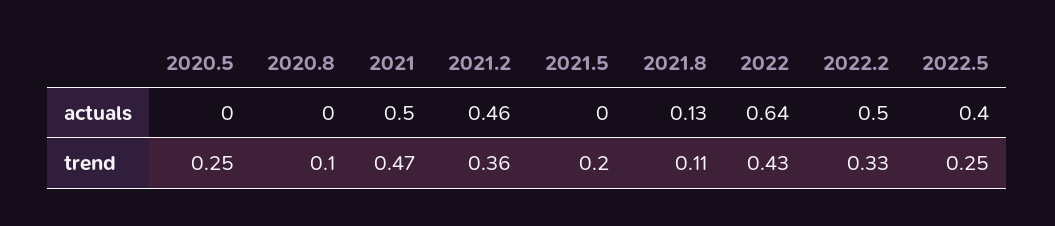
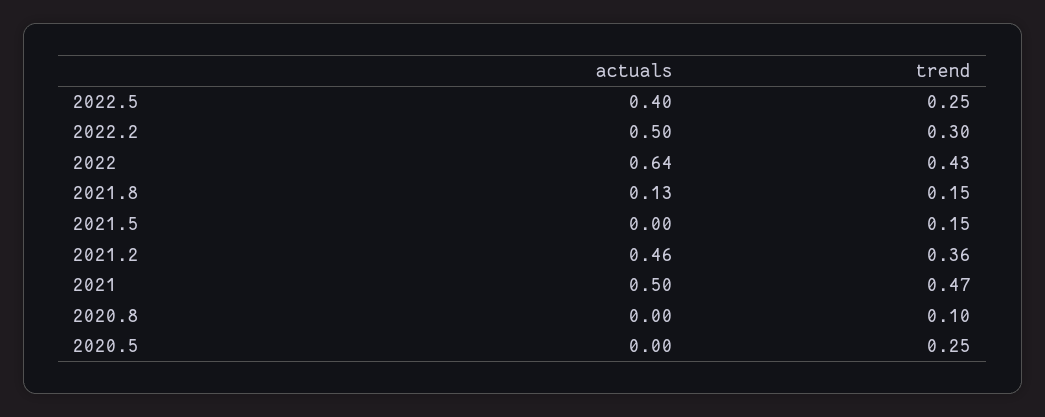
  {
    "2020.5": {
      "actuals": 0,
      "trend": 0.25
    },
    "2020.8": {
      "actuals": 0,
      "trend": 0.1
    },
    "2021": {
      "actuals": 0.5,
      "trend": 0.47
    },
    "2021.2": {
      "actuals": 0.46,
      "trend": 0.36
    },
    "2021.5": {
      "actuals": 0,
-     "trend": 0.2
+     "trend": 0.15
    },
    "2021.8": {
      "actuals": 0.13,
-     "trend": 0.11
+     "trend": 0.15
    },
    "2022": {
      "actuals": 0.64,
      "trend": 0.43
    },
    "2022.2": {
      "actuals": 0.5,
-     "trend": 0.33
+     "trend": 0.3
    },
    "2022.5": {
      "actuals": 0.4,
      "trend": 0.25
    }
  }

